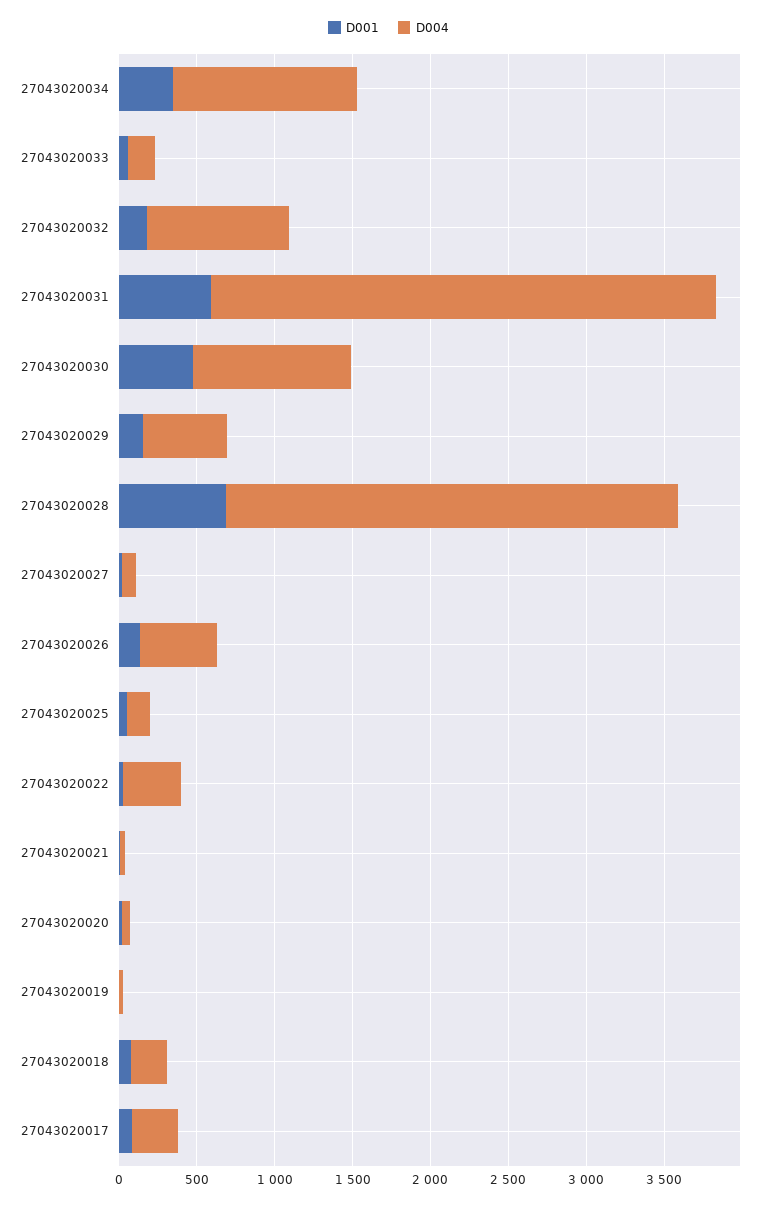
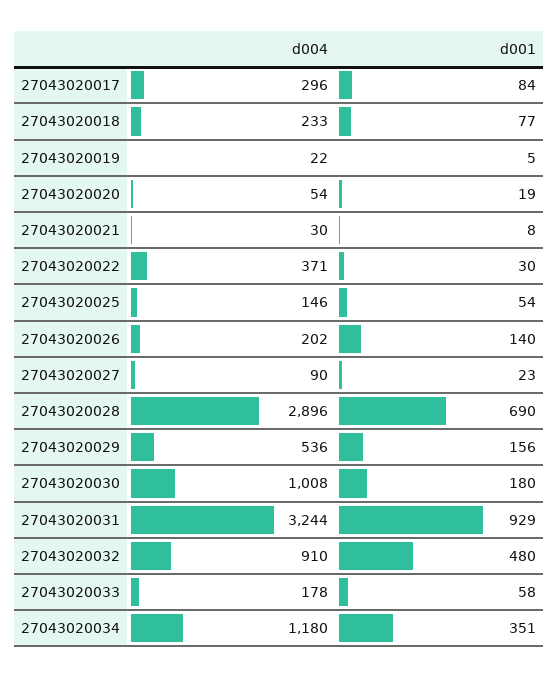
  {
    "D001": {
      "27043020034": 351,
      "27043020033": 58,
-     "27043020032": 200,
+     "27043020032": 480,
-     "27043020031": 600,
+     "27043020031": 929,
-     "27043020030": 500,
+     "27043020030": 180,
      "27043020029": 156,
      "27043020028": 690,
      "27043020027": 23,
      "27043020026": 140,
      "27043020025": 54,
      "27043020022": 30,
      "27043020021": 8,
      "27043020020": 19,
      "27043020019": 5,
      "27043020018": 77,
      "27043020017": 84
    },
    "D004": {
      "27043020034": 1180,
      "27043020033": 178,
      "27043020032": 910,
      "27043020031": 3244,
      "27043020030": 1008,
      "27043020029": 536,
      "27043020028": 2896,
      "27043020027": 90,
-     "27043020026": 500,
+     "27043020026": 202,
      "27043020025": 146,
      "27043020022": 371,
      "27043020021": 30,
      "27043020020": 54,
      "27043020019": 22,
      "27043020018": 233,
      "27043020017": 296
    }
  }

